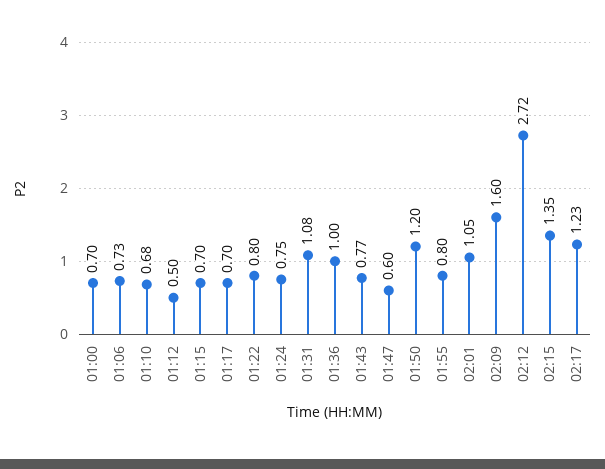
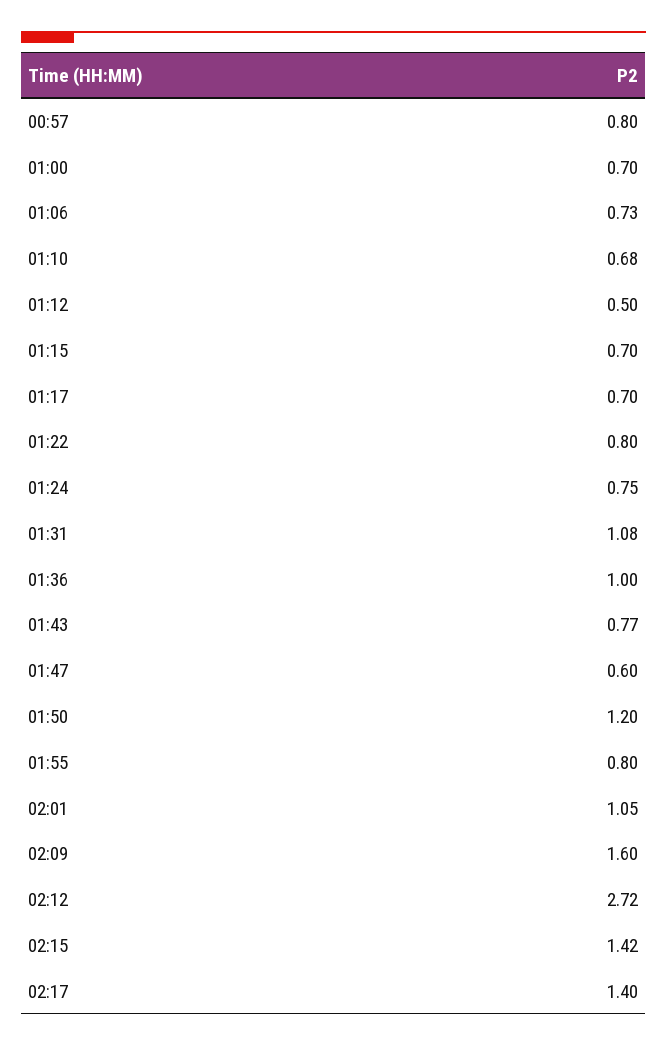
  {
    "01:00": 0.7,
    "01:06": 0.73,
    "01:10": 0.68,
    "01:12": 0.5,
    "01:15": 0.7,
    "01:17": 0.7,
    "01:22": 0.8,
    "01:24": 0.75,
    "01:31": 1.08,
    "01:36": 1,
    "01:43": 0.77,
    "01:47": 0.6,
    "01:50": 1.2,
    "01:55": 0.8,
    "02:01": 1.05,
    "02:09": 1.6,
    "02:12": 2.72,
-   "02:15": 1.35,
+   "02:15": 1.42,
-   "02:17": 1.23
+   "02:17": 1.4,
+   "00:57": 0.8
  }

